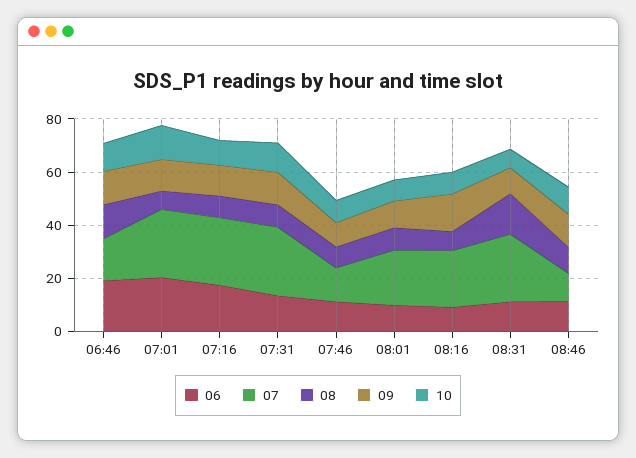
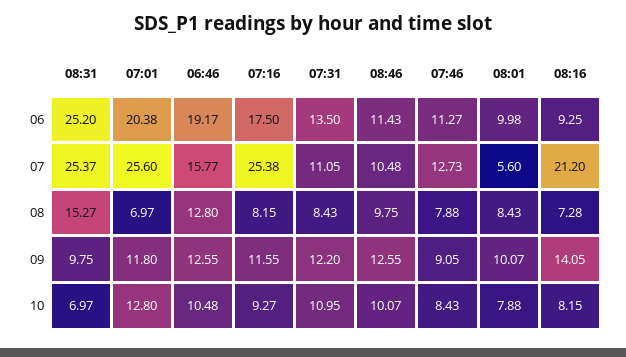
  {
    "06": {
      "06:46": 19.17,
      "07:01": 20.38,
      "07:16": 17.5,
      "07:31": 13.5,
      "07:46": 11.27,
      "08:01": 9.98,
      "08:16": 9.25,
-     "08:31": 10,
+     "08:31": 25.2,
      "08:46": 11.43
    },
    "07": {
      "06:46": 15.77,
      "07:01": 25.6,
      "07:16": 25.38,
-     "07:31": 25,
+     "07:31": 11.05,
      "07:46": 12.73,
-     "08:01": 20,
+     "08:01": 5.6,
      "08:16": 21.2,
      "08:31": 25.37,
      "08:46": 10.48
    },
    "08": {
      "06:46": 12.8,
      "07:01": 6.97,
      "07:16": 8.15,
      "07:31": 8.43,
      "07:46": 7.88,
      "08:01": 8.43,
      "08:16": 7.28,
      "08:31": 15.27,
      "08:46": 9.75
    },
    "09": {
      "06:46": 12.55,
      "07:01": 11.8,
      "07:16": 11.55,
      "07:31": 12.2,
      "07:46": 9.05,
      "08:01": 10.07,
      "08:16": 14.05,
      "08:31": 9.75,
      "08:46": 12.55
    },
    "10": {
      "06:46": 10.48,
      "07:01": 12.8,
      "07:16": 9.27,
      "07:31": 10.95,
      "07:46": 8.43,
      "08:01": 7.88,
      "08:16": 8.15,
      "08:31": 6.97,
      "08:46": 10.07
    }
  }

